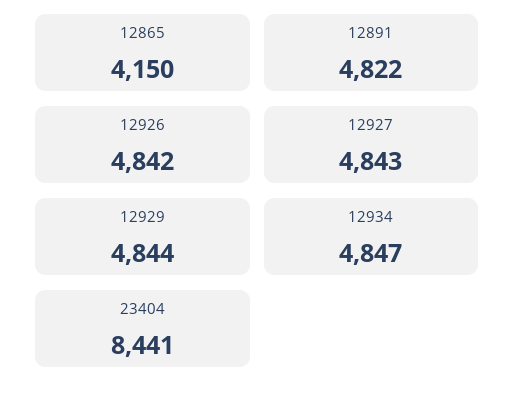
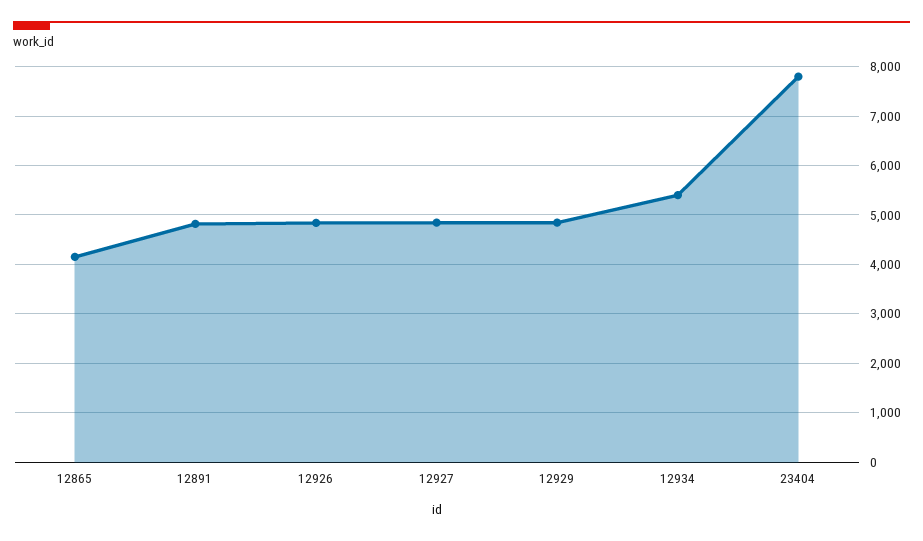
  {
    "12865": 4150,
    "12891": 4822,
    "12926": 4842,
    "12927": 4843,
    "12929": 4844,
-   "12934": 4847,
+   "12934": 5400,
-   "23404": 8441
+   "23404": 7800
  }

